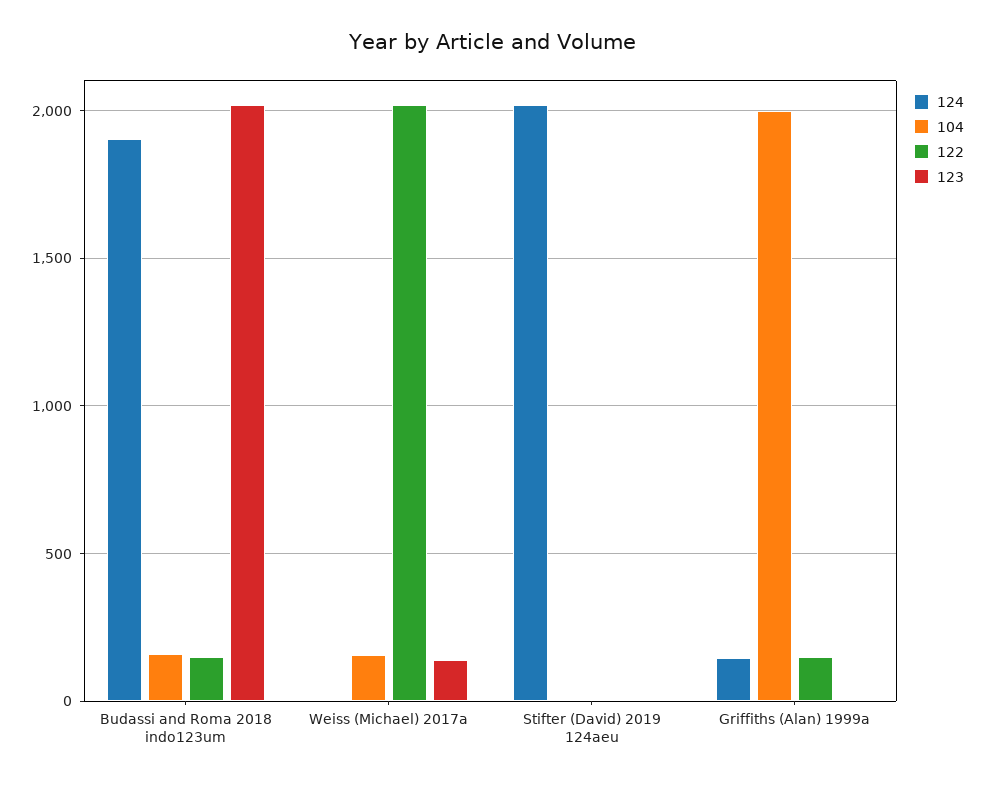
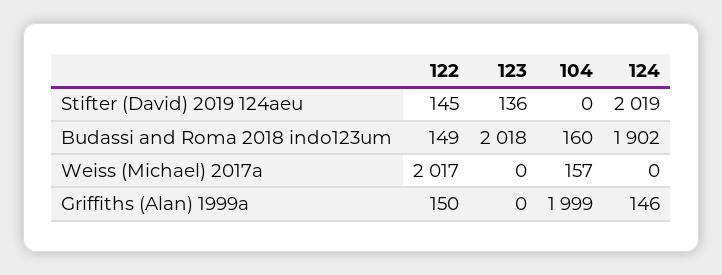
  {
    "124": {
      "Budassi and Roma 2018 indo123um": 1902,
      "Weiss (Michael) 2017a": 0,
      "Stifter (David) 2019 124aeu": 2019,
      "Griffiths (Alan) 1999a": 146
    },
    "104": {
      "Budassi and Roma 2018 indo123um": 160,
      "Weiss (Michael) 2017a": 157,
      "Stifter (David) 2019 124aeu": 0,
      "Griffiths (Alan) 1999a": 1999
    },
    "122": {
      "Budassi and Roma 2018 indo123um": 149,
      "Weiss (Michael) 2017a": 2017,
-     "Stifter (David) 2019 124aeu": 0,
+     "Stifter (David) 2019 124aeu": 145,
      "Griffiths (Alan) 1999a": 150
    },
    "123": {
      "Budassi and Roma 2018 indo123um": 2018,
-     "Weiss (Michael) 2017a": 150,
+     "Weiss (Michael) 2017a": 0,
-     "Stifter (David) 2019 124aeu": 0,
+     "Stifter (David) 2019 124aeu": 136,
      "Griffiths (Alan) 1999a": 0
    }
  }

